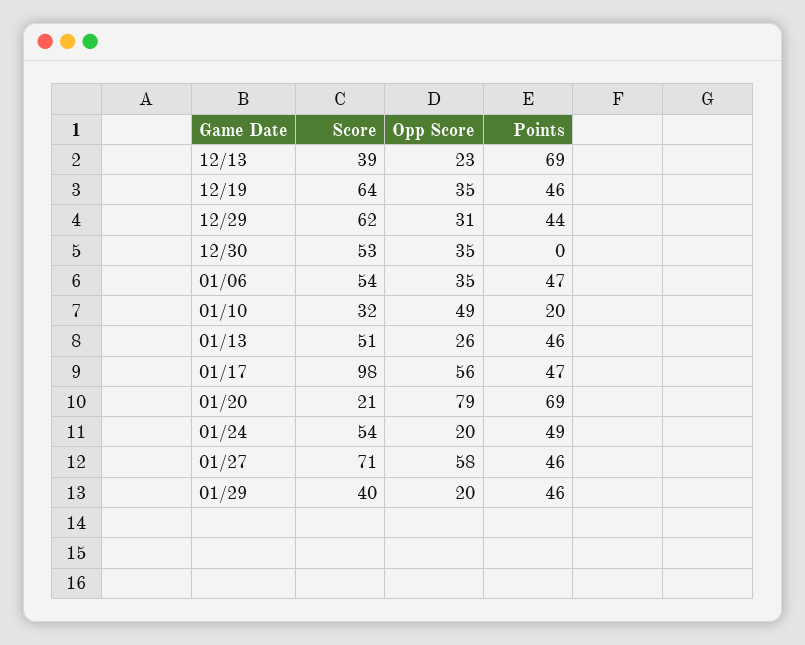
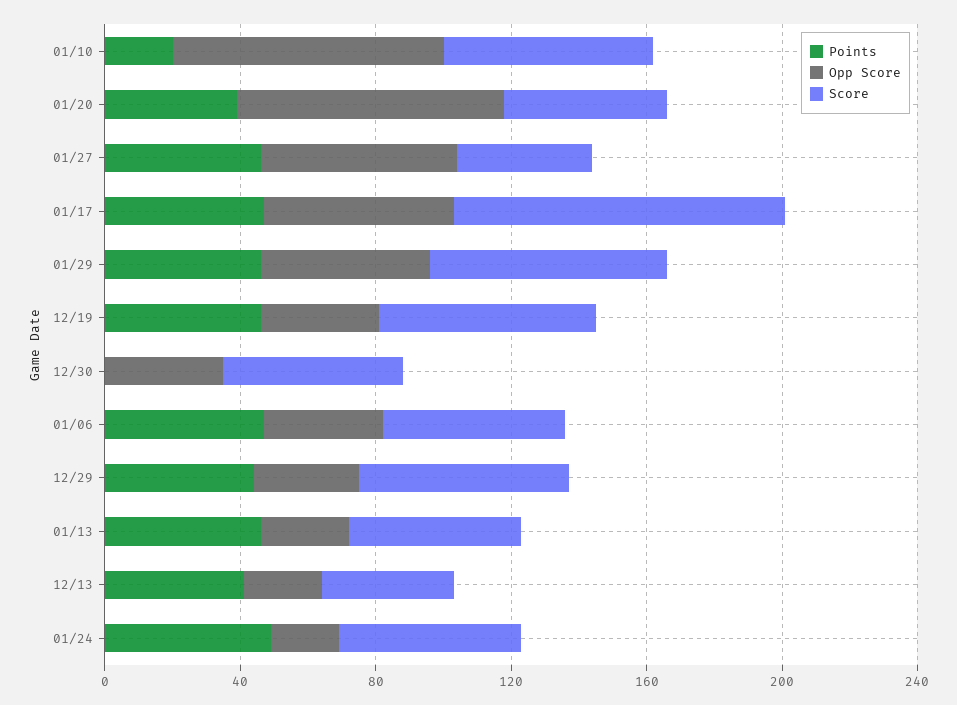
  {
    "Score": {
      "12/13": 39,
      "12/19": 64,
      "12/29": 62,
      "12/30": 53,
      "01/06": 54,
-     "01/10": 32,
+     "01/10": 60,
      "01/13": 51,
      "01/17": 98,
-     "01/20": 21,
+     "01/20": 50,
      "01/24": 54,
-     "01/27": 71,
+     "01/27": 40,
-     "01/29": 40
+     "01/29": 70
    },
    "Opp Score": {
      "12/13": 23,
      "12/19": 35,
      "12/29": 31,
      "12/30": 35,
      "01/06": 35,
-     "01/10": 49,
+     "01/10": 80,
      "01/13": 26,
      "01/17": 56,
      "01/20": 79,
      "01/24": 20,
      "01/27": 58,
-     "01/29": 20
+     "01/29": 50
    },
    "Points": {
-     "12/13": 69,
+     "12/13": 40,
      "12/19": 46,
      "12/29": 44,
      "12/30": 0,
      "01/06": 47,
      "01/10": 20,
      "01/13": 46,
      "01/17": 47,
-     "01/20": 69,
+     "01/20": 40,
      "01/24": 49,
      "01/27": 46,
      "01/29": 46
    }
  }

